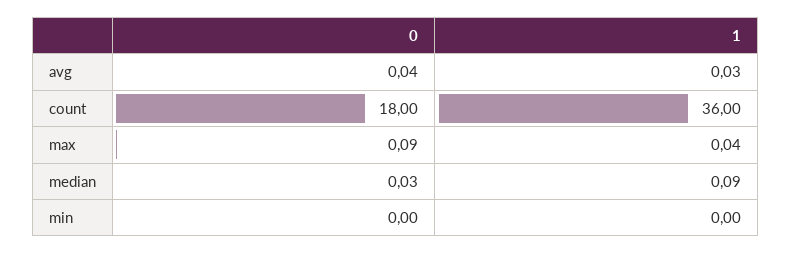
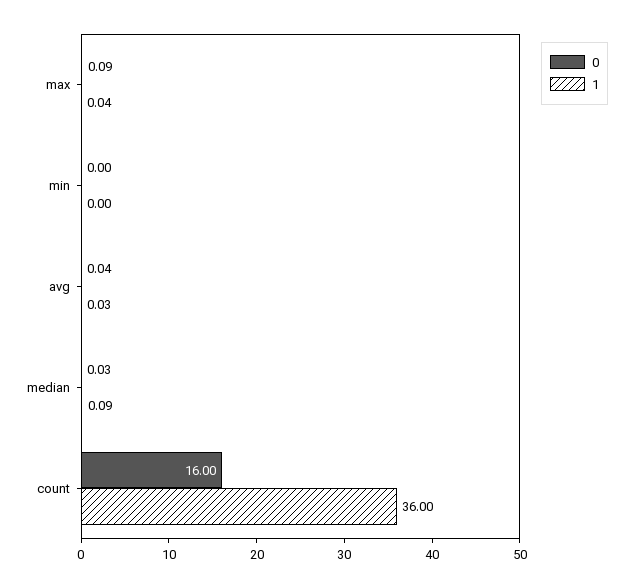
  {
    "0": {
      "avg": 0.04,
-     "count": 18,
+     "count": 16,
      "max": 0.09,
      "median": 0.03,
      "min": 0
    },
    "1": {
      "avg": 0.03,
      "count": 36,
      "max": 0.04,
      "median": 0.09,
      "min": 0
    }
  }

